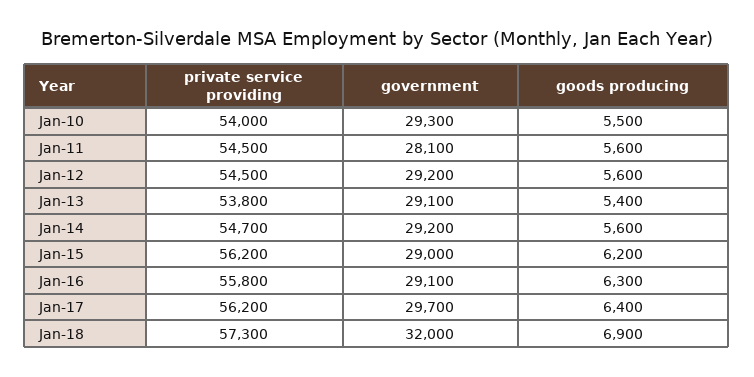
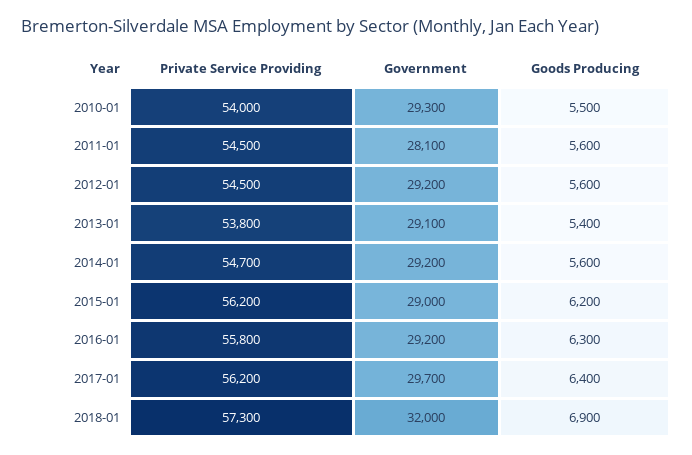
  {
    "private service providing": {
      "Jan-10": 54000,
      "Jan-11": 54500,
      "Jan-12": 54500,
      "Jan-13": 53800,
      "Jan-14": 54700,
      "Jan-15": 56200,
      "Jan-16": 55800,
      "Jan-17": 56200,
      "Jan-18": 57300
    },
    "government": {
      "Jan-10": 29300,
      "Jan-11": 28100,
      "Jan-12": 29200,
      "Jan-13": 29100,
      "Jan-14": 29200,
      "Jan-15": 29000,
-     "Jan-16": 29100,
+     "Jan-16": 29200,
      "Jan-17": 29700,
      "Jan-18": 32000
    },
    "goods producing": {
      "Jan-10": 5500,
      "Jan-11": 5600,
      "Jan-12": 5600,
      "Jan-13": 5400,
      "Jan-14": 5600,
      "Jan-15": 6200,
      "Jan-16": 6300,
      "Jan-17": 6400,
      "Jan-18": 6900
    }
  }

